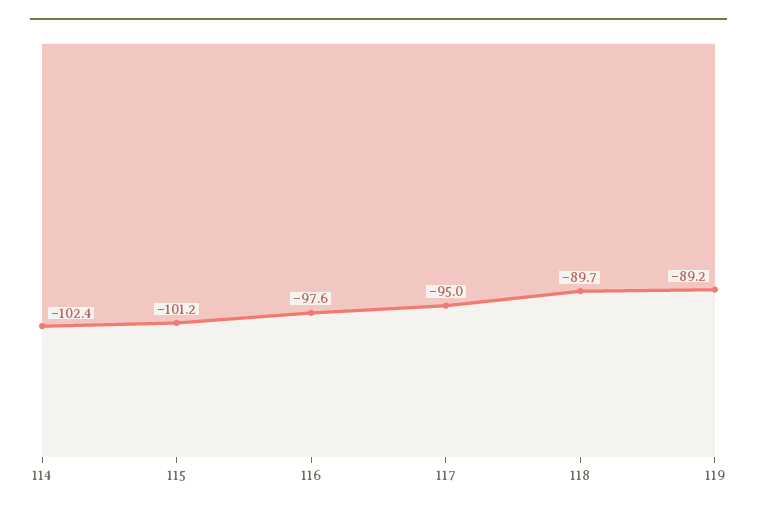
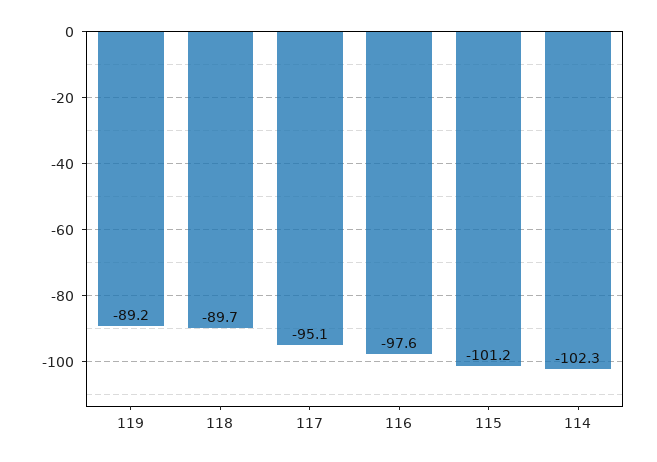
  {
-   "114": -102.4,
+   "114": -102.3,
    "115": -101.2,
    "116": -97.6,
-   "117": -95,
+   "117": -95.1,
    "118": -89.7,
    "119": -89.2
  }

